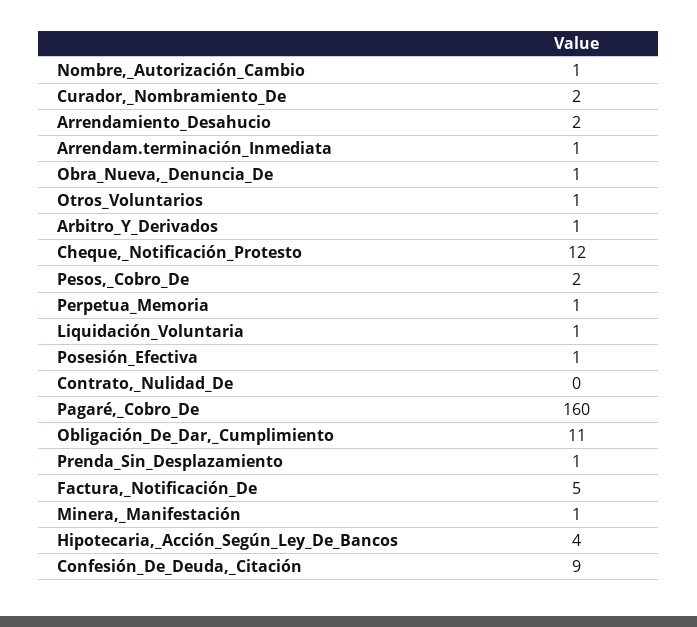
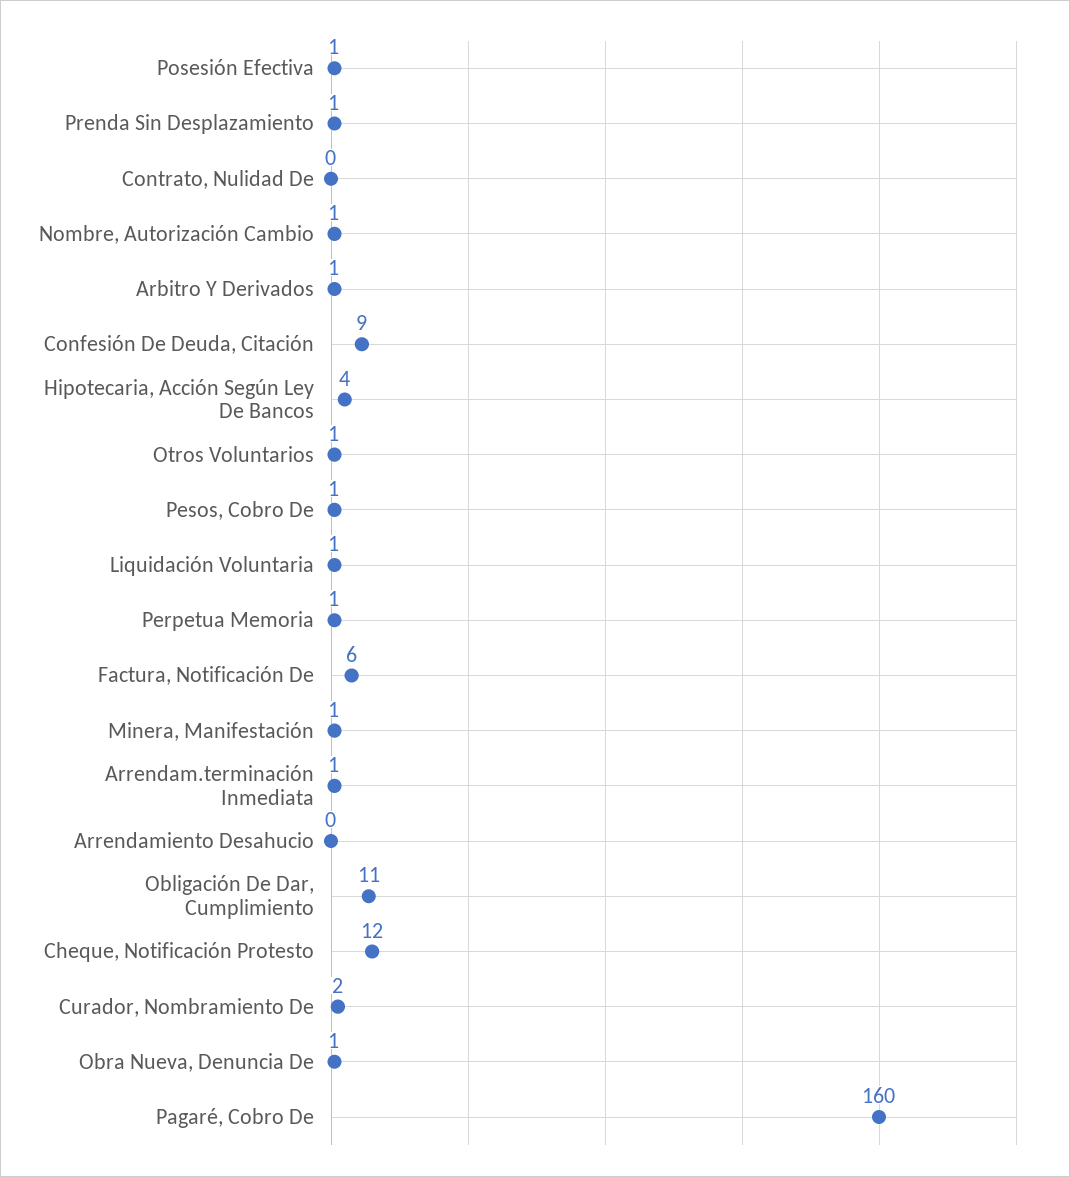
  {
    "Nombre,_Autorización_Cambio": 1,
    "Curador,_Nombramiento_De": 2,
-   "Arrendamiento_Desahucio": 2,
+   "Arrendamiento_Desahucio": 0,
    "Arrendam.terminación_Inmediata": 1,
    "Obra_Nueva,_Denuncia_De": 1,
    "Otros_Voluntarios": 1,
    "Arbitro_Y_Derivados": 1,
    "Cheque,_Notificación_Protesto": 12,
-   "Pesos,_Cobro_De": 2,
+   "Pesos,_Cobro_De": 1,
    "Perpetua_Memoria": 1,
    "Liquidación_Voluntaria": 1,
    "Posesión_Efectiva": 1,
    "Contrato,_Nulidad_De": 0,
    "Pagaré,_Cobro_De": 160,
    "Obligación_De_Dar,_Cumplimiento": 11,
    "Prenda_Sin_Desplazamiento": 1,
-   "Factura,_Notificación_De": 5,
+   "Factura,_Notificación_De": 6,
    "Minera,_Manifestación": 1,
    "Hipotecaria,_Acción_Según_Ley_De_Bancos": 4,
    "Confesión_De_Deuda,_Citación": 9
  }

